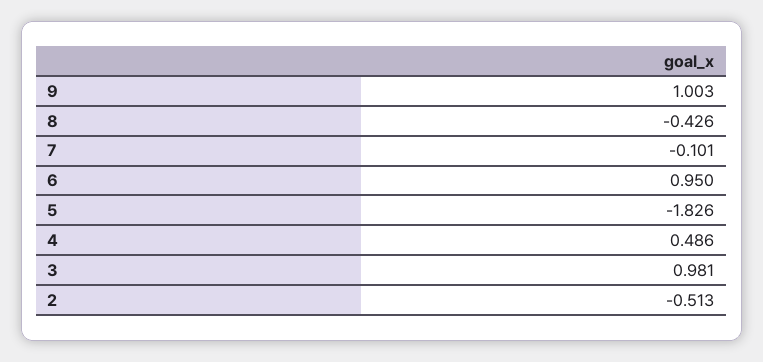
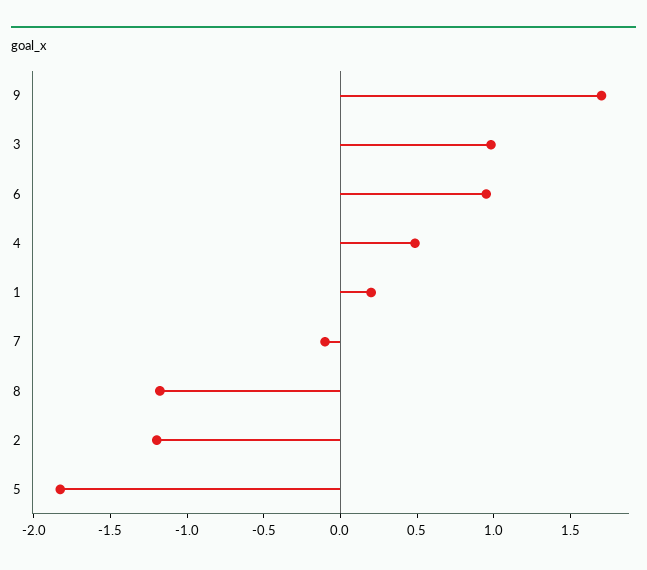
  {
-   "9": 1.003,
+   "9": 1.7,
-   "8": -0.426,
+   "8": -1.2,
    "7": -0.101,
    "6": 0.95,
    "5": -1.826,
    "4": 0.486,
    "3": 0.981,
-   "2": -0.513
+   "2": -1.2,
+   "1": 0.2
  }

